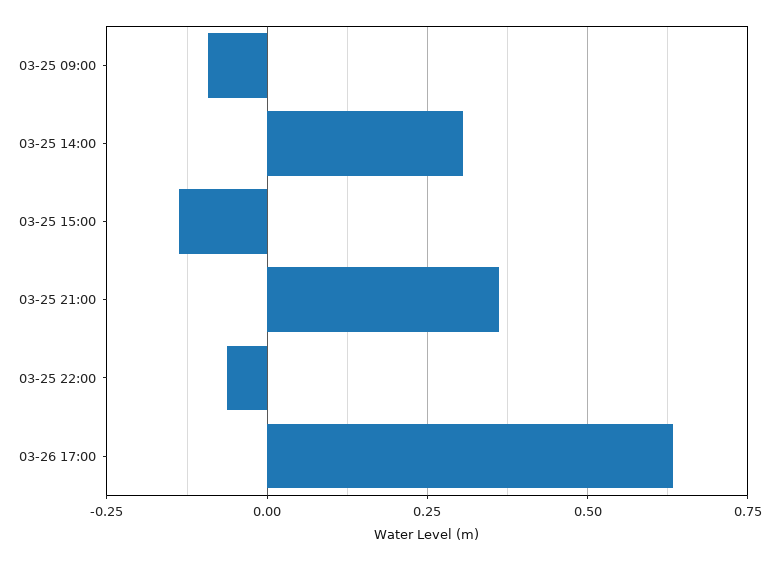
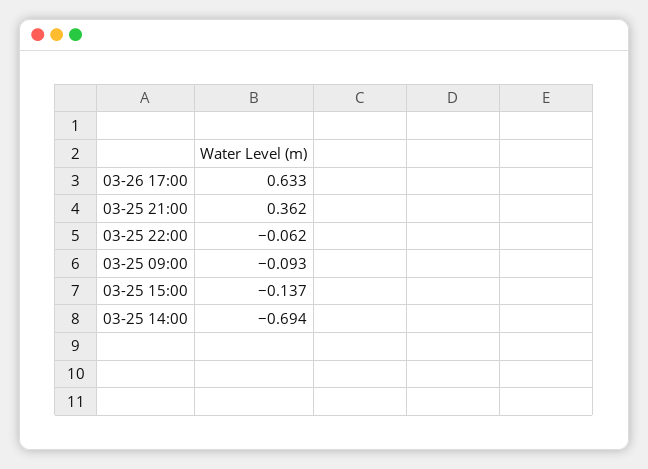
  {
    "03-25 09:00": -0.093,
-   "03-25 14:00": 0.3,
+   "03-25 14:00": -0.694,
    "03-25 15:00": -0.137,
    "03-25 21:00": 0.362,
    "03-25 22:00": -0.062,
    "03-26 17:00": 0.633
  }

